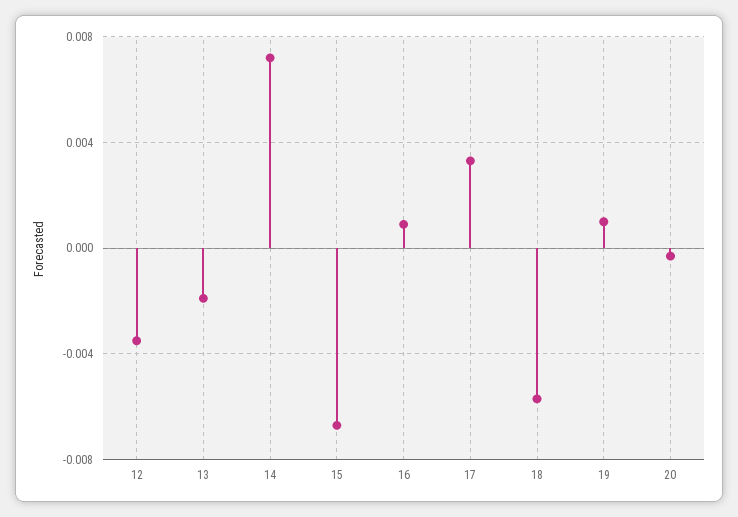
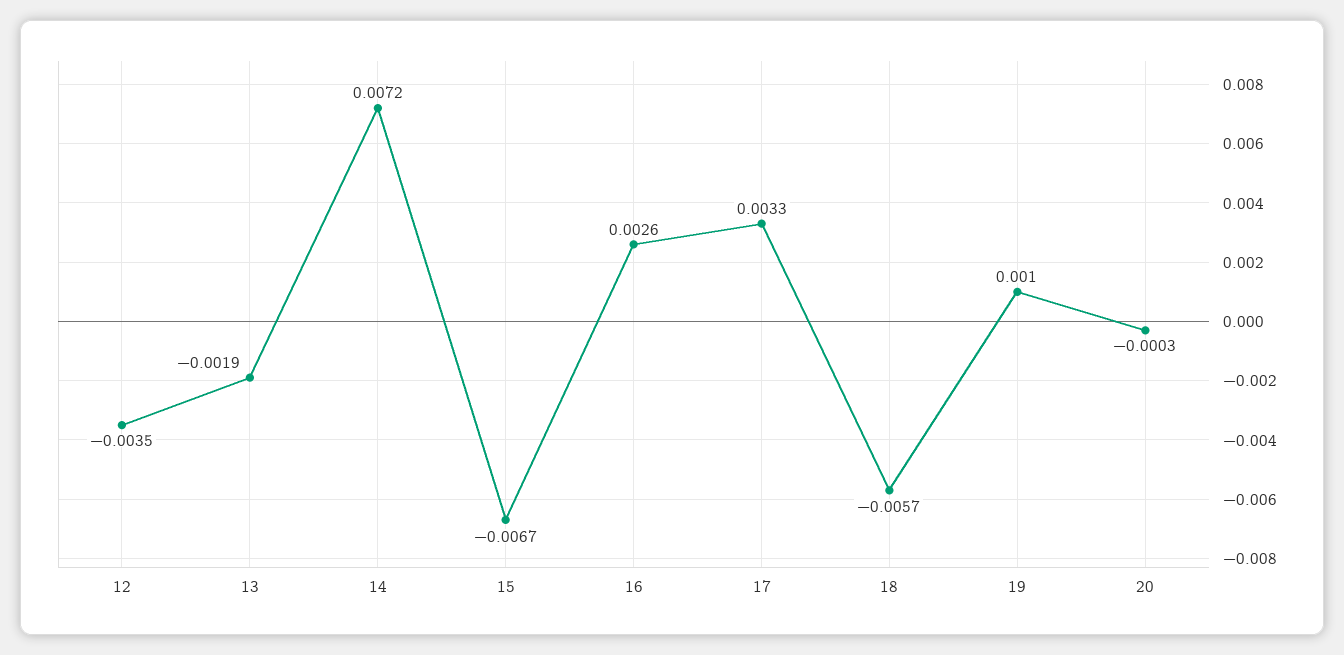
  {
    "12": -0.0035,
    "13": -0.0019,
    "14": 0.0072,
    "15": -0.0067,
-   "16": 0.001,
+   "16": 0.0026,
    "17": 0.0033,
    "18": -0.0057,
    "19": 0.001,
    "20": -0.0003
  }

